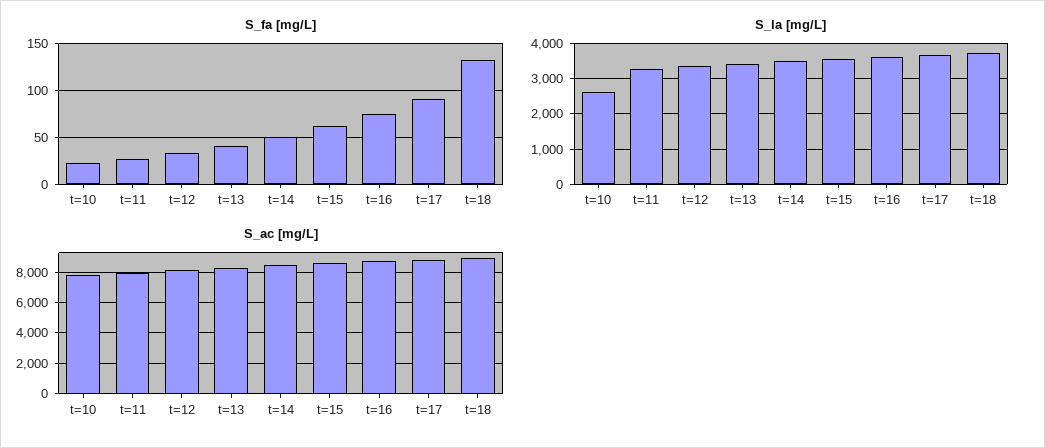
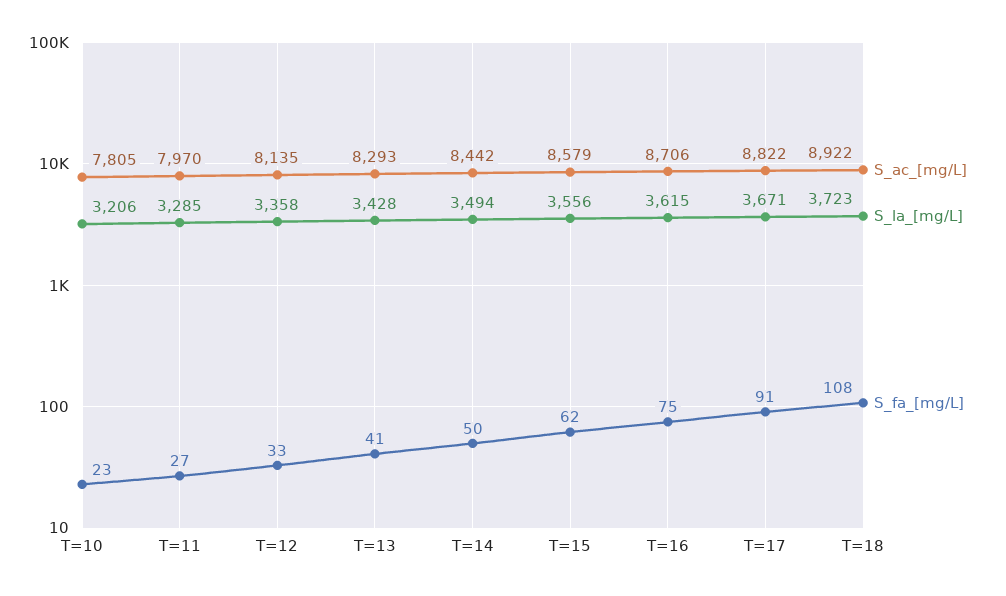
  {
    "S_fa [mg/L]": {
      "t=10": 23,
      "t=11": 27,
      "t=12": 33,
      "t=13": 41,
      "t=14": 50,
      "t=15": 62,
      "t=16": 75,
      "t=17": 91,
-     "t=18": 130
+     "t=18": 108
    },
    "S_la [mg/L]": {
-     "t=10": 2600,
+     "t=10": 3206,
      "t=11": 3285,
      "t=12": 3358,
      "t=13": 3428,
      "t=14": 3494,
      "t=15": 3556,
      "t=16": 3615,
      "t=17": 3671,
      "t=18": 3723
    },
    "S_ac [mg/L]": {
      "t=10": 7805,
      "t=11": 7970,
      "t=12": 8135,
      "t=13": 8293,
      "t=14": 8442,
      "t=15": 8579,
      "t=16": 8706,
      "t=17": 8822,
      "t=18": 8922
    }
  }

